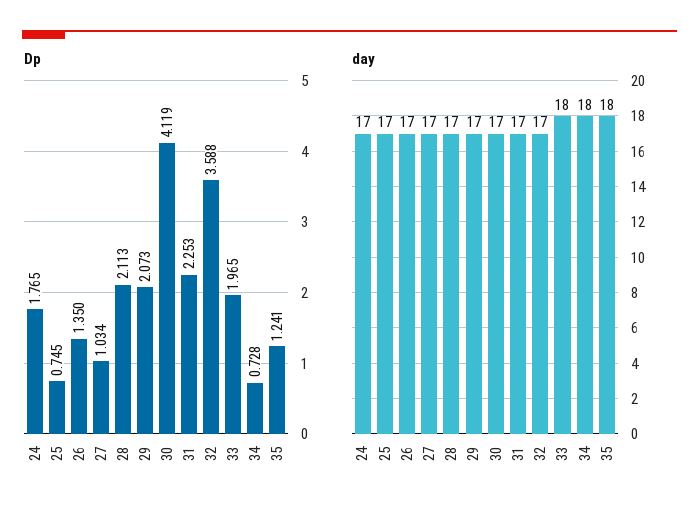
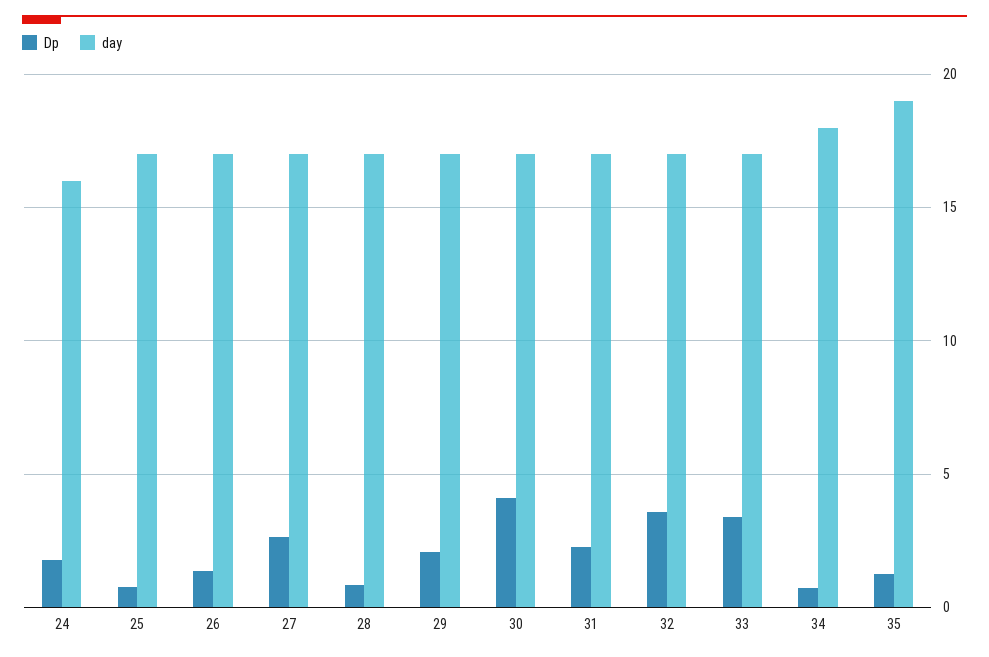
  {
    "Dp": {
      "24": 1.765,
      "25": 0.745,
      "26": 1.35,
-     "27": 1.034,
+     "27": 2.5,
-     "28": 2.113,
+     "28": 1,
      "29": 2.073,
      "30": 4.119,
      "31": 2.253,
      "32": 3.588,
-     "33": 1.965,
+     "33": 3.5,
      "34": 0.728,
      "35": 1.241
    },
    "day": {
-     "24": 17,
+     "24": 16,
      "25": 17,
      "26": 17,
      "27": 17,
      "28": 17,
      "29": 17,
      "30": 17,
      "31": 17,
      "32": 17,
-     "33": 18,
+     "33": 17,
      "34": 18,
-     "35": 18
+     "35": 19
    }
  }

